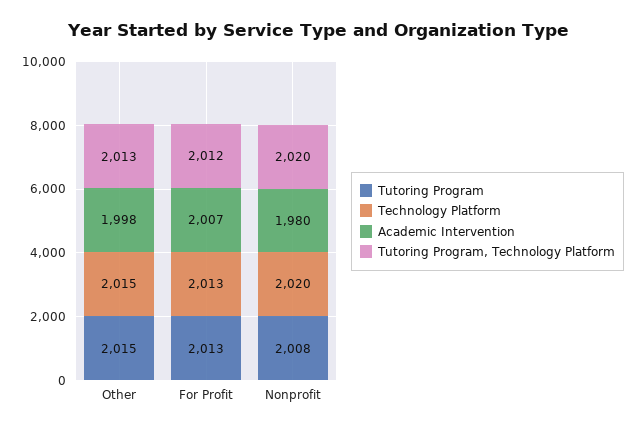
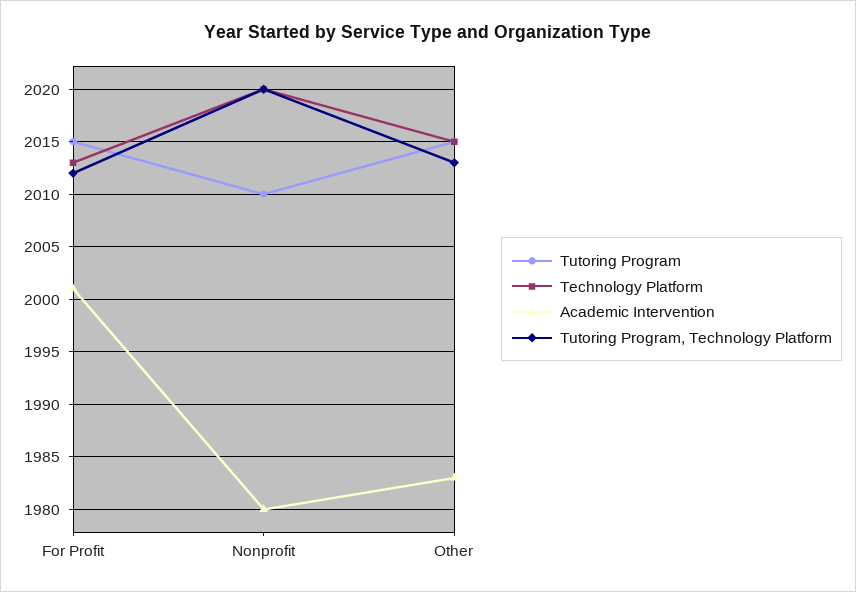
  {
    "Tutoring Program": {
      "Other": 2015,
-     "For Profit": 2013,
+     "For Profit": 2015,
-     "Nonprofit": 2008
+     "Nonprofit": 2010
    },
    "Technology Platform": {
      "Other": 2015,
      "For Profit": 2013,
      "Nonprofit": 2020
    },
    "Academic Intervention": {
-     "Other": 1998,
+     "Other": 1983,
-     "For Profit": 2007,
+     "For Profit": 2001,
      "Nonprofit": 1980
    },
    "Tutoring Program, Technology Platform": {
      "Other": 2013,
      "For Profit": 2012,
      "Nonprofit": 2020
    }
  }

